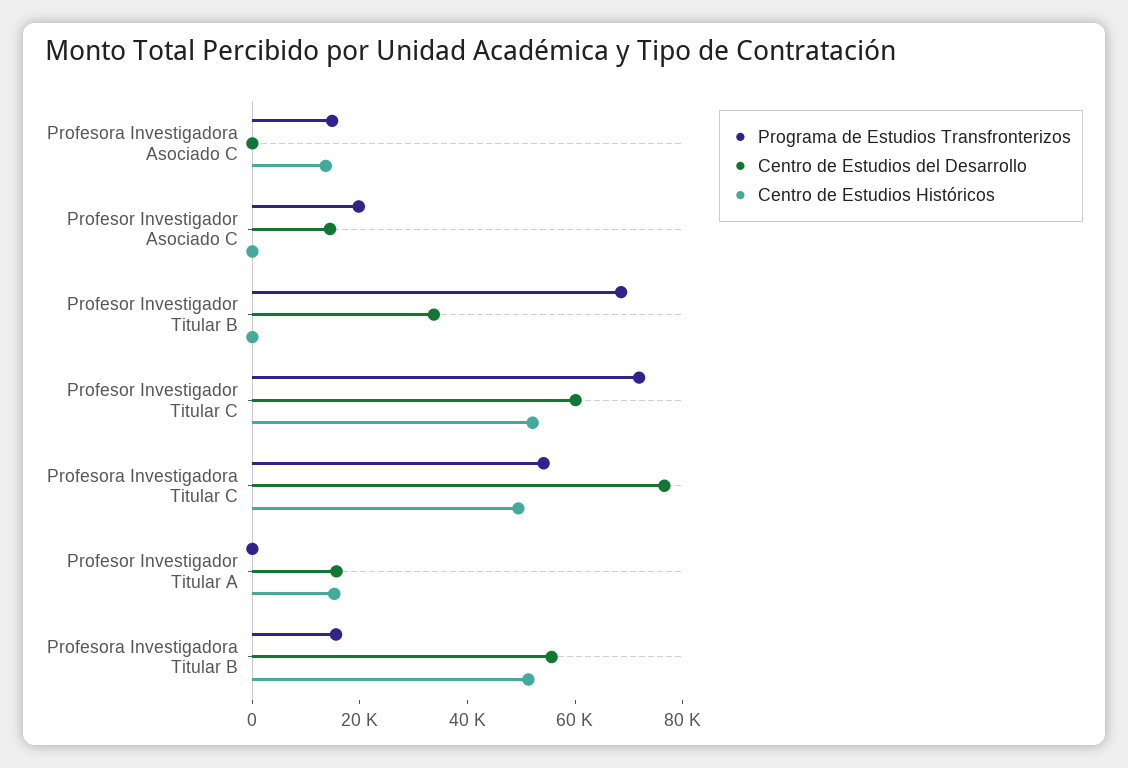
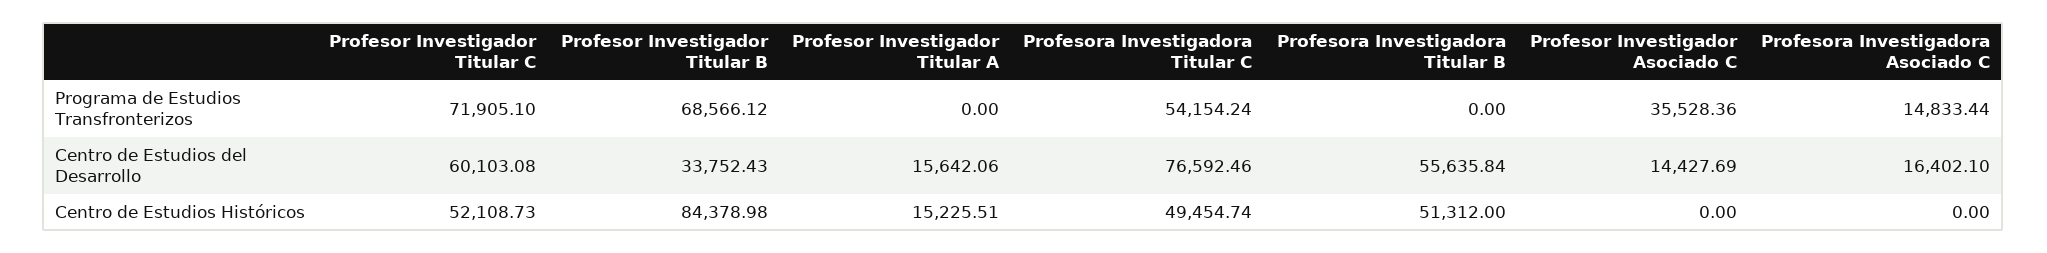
  {
    "Programa de Estudios Transfronterizos": {
      "Profesora Investigadora Asociado C": 14833.44,
-     "Profesor Investigador Asociado C": 20000,
+     "Profesor Investigador Asociado C": 35528.36,
      "Profesor Investigador Titular B": 68566.12,
      "Profesor Investigador Titular C": 71905.1,
      "Profesora Investigadora Titular C": 54154.24,
      "Profesor Investigador Titular A": 0,
-     "Profesora Investigadora Titular B": 15000
+     "Profesora Investigadora Titular B": 0
    },
    "Centro de Estudios del Desarrollo": {
-     "Profesora Investigadora Asociado C": 0,
+     "Profesora Investigadora Asociado C": 16402.1,
      "Profesor Investigador Asociado C": 14427.69,
      "Profesor Investigador Titular B": 33752.43,
      "Profesor Investigador Titular C": 60103.08,
      "Profesora Investigadora Titular C": 76592.46,
      "Profesor Investigador Titular A": 15642.06,
      "Profesora Investigadora Titular B": 55635.84
    },
    "Centro de Estudios Históricos": {
-     "Profesora Investigadora Asociado C": 15000,
+     "Profesora Investigadora Asociado C": 0,
      "Profesor Investigador Asociado C": 0,
-     "Profesor Investigador Titular B": 0,
+     "Profesor Investigador Titular B": 84378.98,
      "Profesor Investigador Titular C": 52108.73,
      "Profesora Investigadora Titular C": 49454.74,
      "Profesor Investigador Titular A": 15225.51,
      "Profesora Investigadora Titular B": 51312
    }
  }

